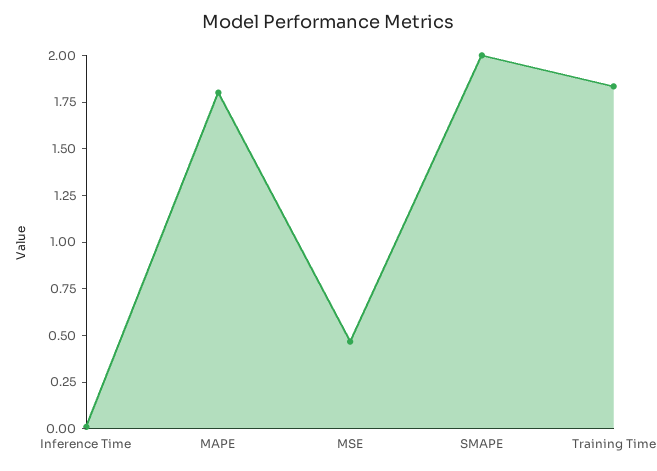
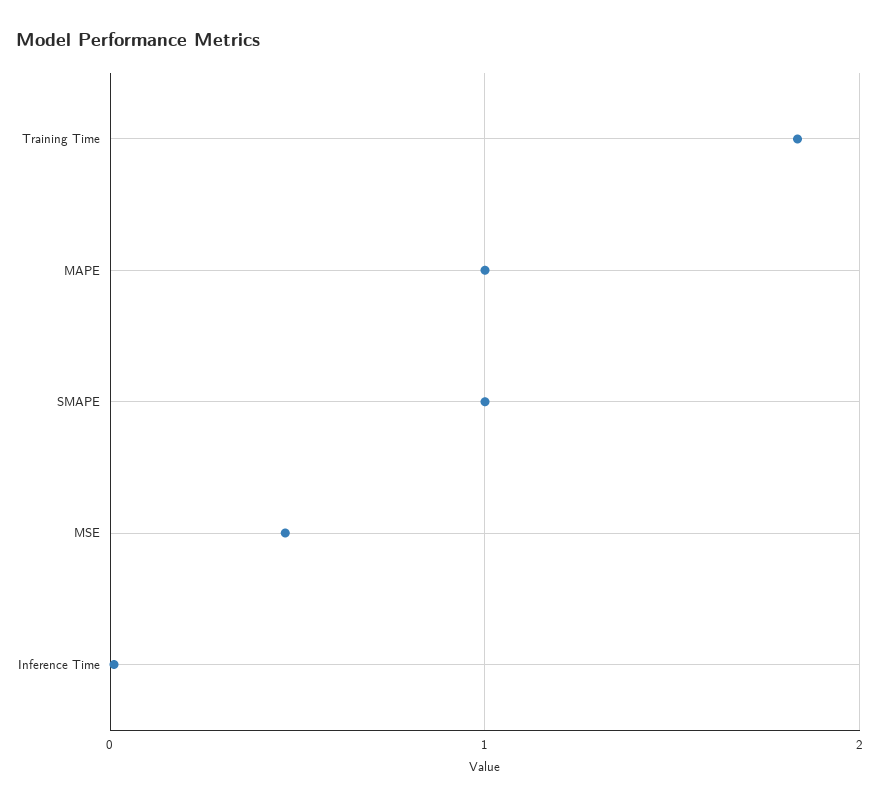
  {
    "Inference Time": 0,
-   "MAPE": 1.8,
+   "MAPE": 1,
    "MSE": 0.45,
-   "SMAPE": 2,
+   "SMAPE": 1,
    "Training Time": 1.85
  }

